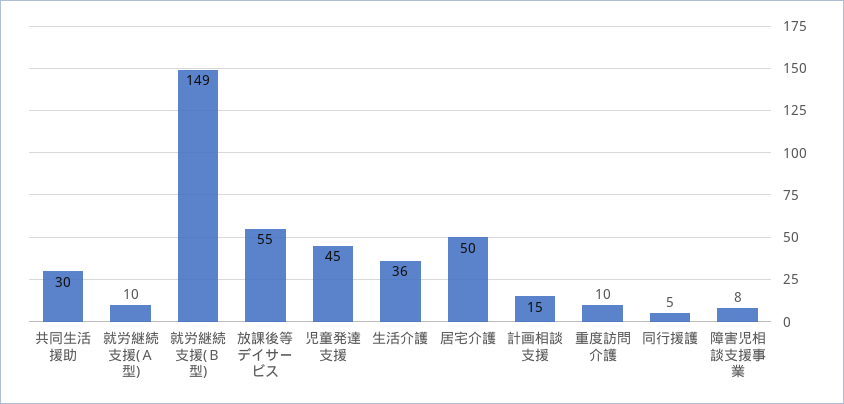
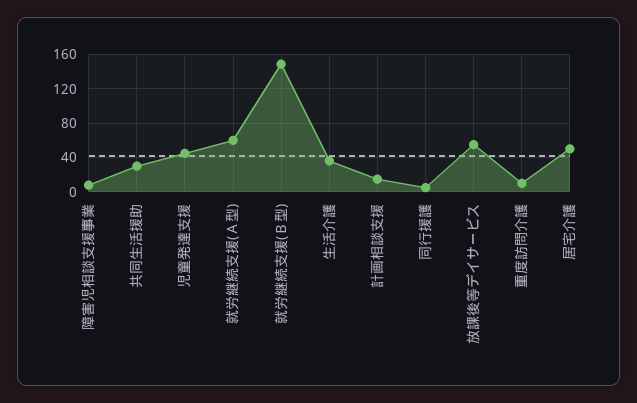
  {
    "共同生活援助": 30,
-   "就労継続支援(Ａ型)": 10,
+   "就労継続支援(Ａ型)": 60,
    "就労継続支援(Ｂ型)": 149,
    "放課後等デイサービス": 55,
    "児童発達支援": 45,
    "生活介護": 36,
    "居宅介護": 50,
    "計画相談支援": 15,
    "重度訪問介護": 10,
    "同行援護": 5,
    "障害児相談支援事業": 8
  }

